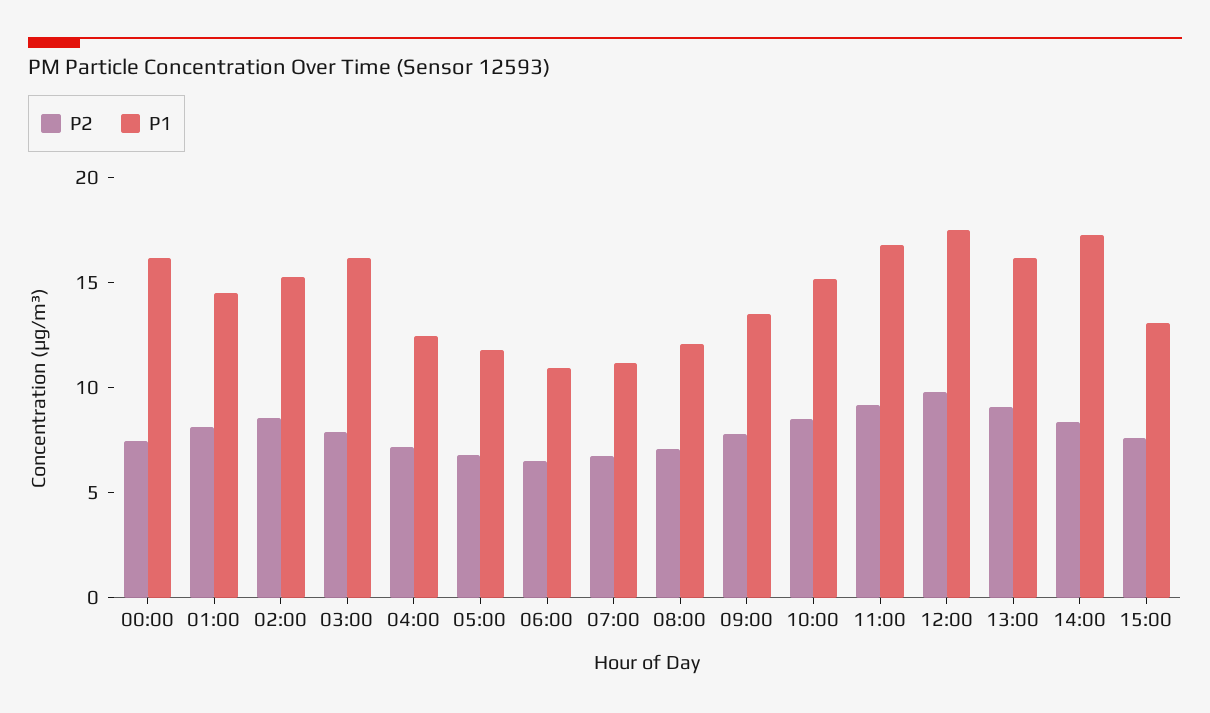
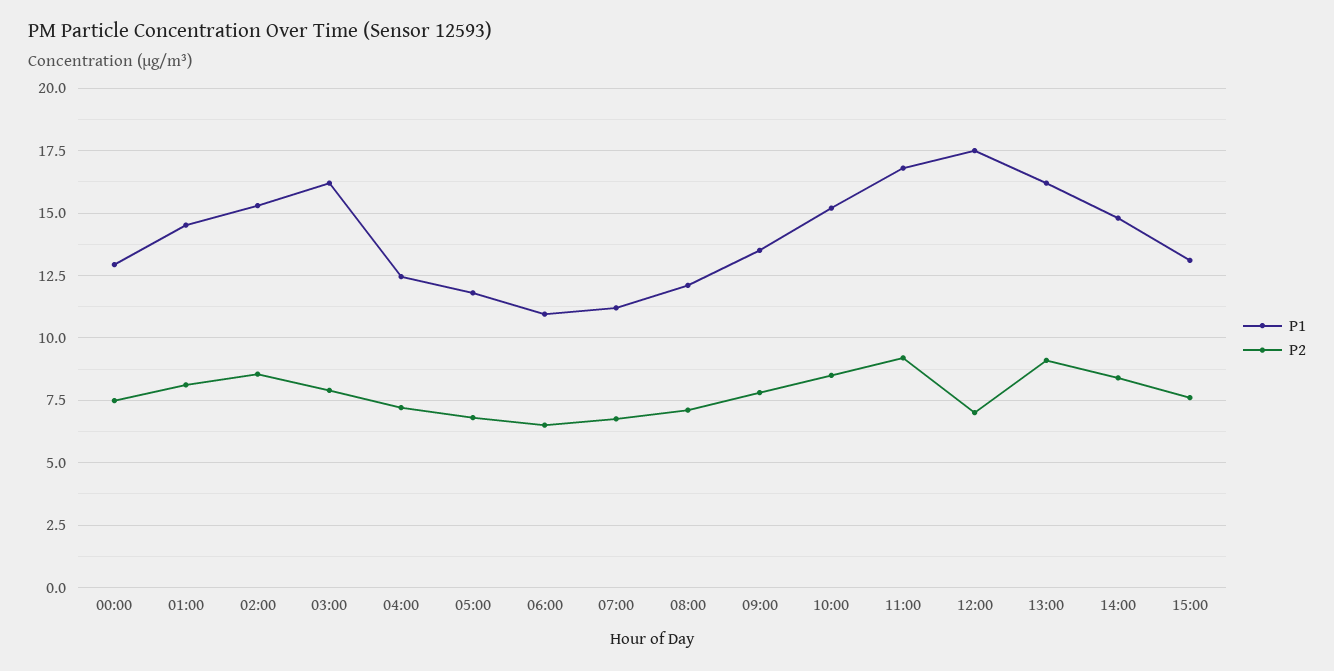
  {
    "P2": {
      "00:00": 7.5,
      "01:00": 8,
      "02:00": 8.5,
      "03:00": 8,
      "04:00": 7.25,
      "05:00": 6.75,
      "06:00": 6.5,
      "07:00": 6.75,
      "08:00": 7,
      "09:00": 7.75,
      "10:00": 8.5,
      "11:00": 9.25,
-     "12:00": 10,
+     "12:00": 7,
      "13:00": 9,
      "14:00": 8.5,
      "15:00": 7.5
    },
    "P1": {
-     "00:00": 16,
+     "00:00": 13,
      "01:00": 14.5,
      "02:00": 15.25,
      "03:00": 16.25,
      "04:00": 12.5,
      "05:00": 11.75,
      "06:00": 11,
      "07:00": 11.25,
      "08:00": 12,
      "09:00": 13.5,
      "10:00": 15.25,
      "11:00": 16.75,
      "12:00": 17.5,
      "13:00": 16.25,
-     "14:00": 17,
+     "14:00": 14.75,
      "15:00": 13
    }
  }

